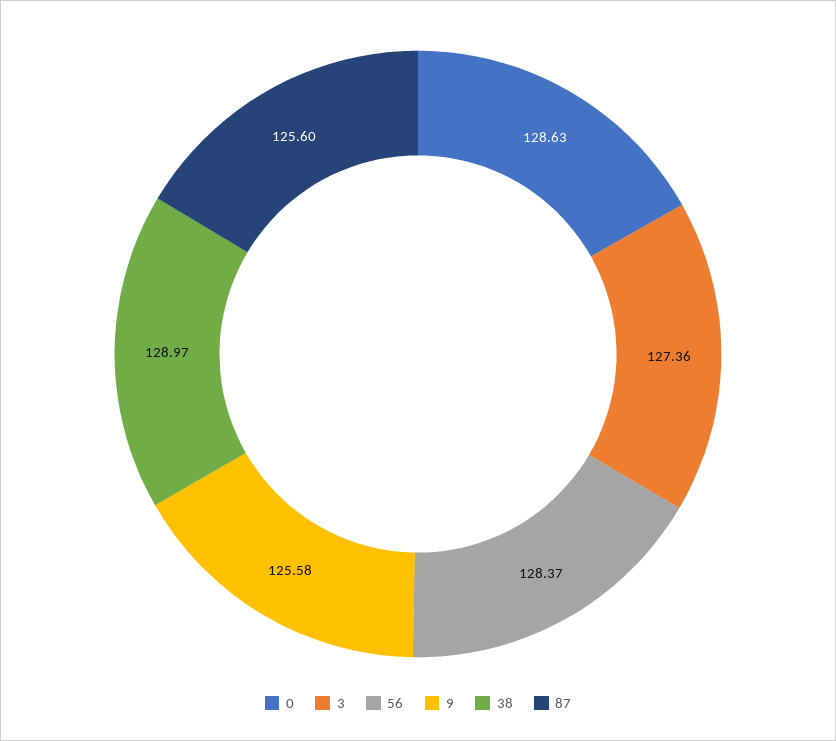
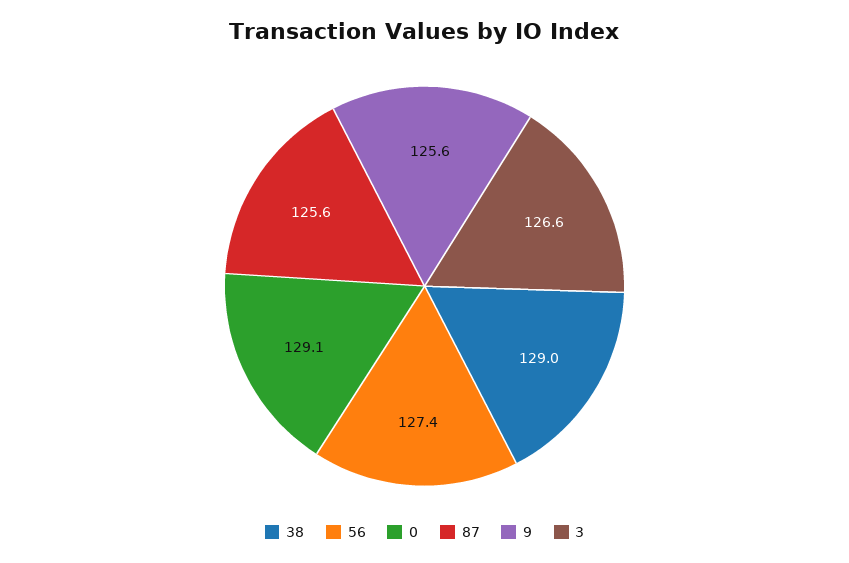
  {
-   "0": 128.63,
+   "0": 129.1,
-   "3": 127.36,
+   "3": 126.6,
-   "56": 128.37,
+   "56": 127.4,
    "9": 125.58,
    "38": 128.97,
    "87": 125.6
  }

